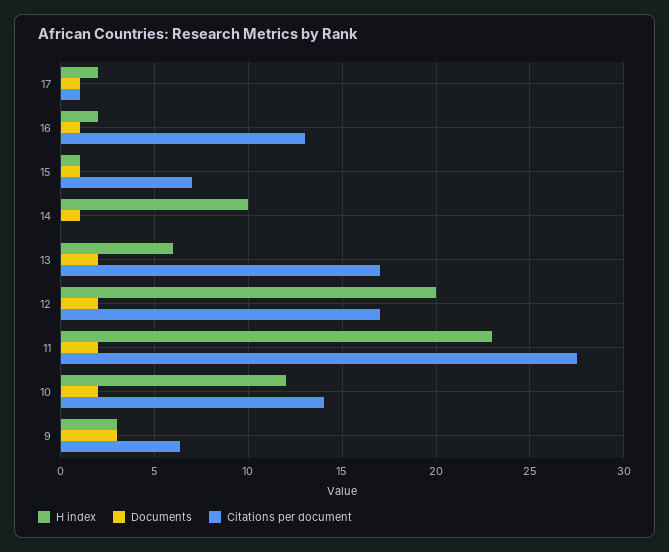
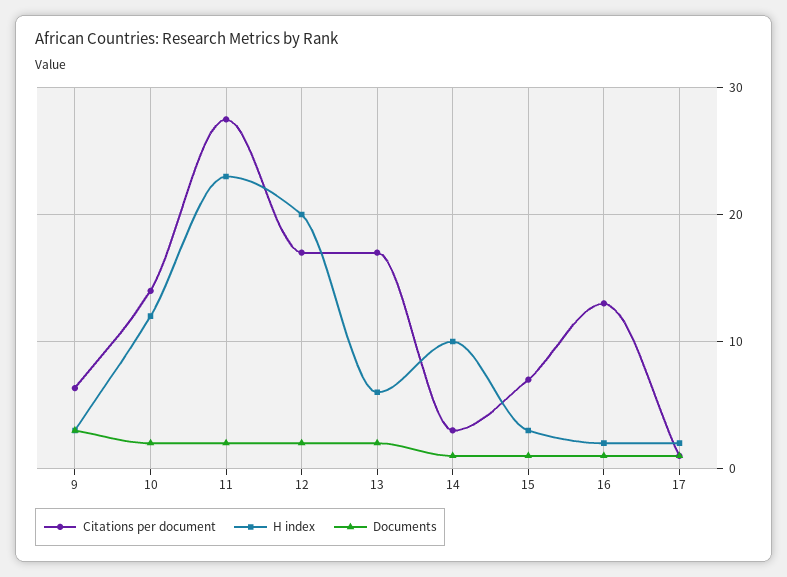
  {
    "H index": {
      "17": 2,
      "16": 2,
-     "15": 1,
+     "15": 3,
      "14": 10,
      "13": 6,
      "12": 20,
      "11": 23,
      "10": 12,
      "9": 3
    },
    "Documents": {
      "17": 1,
      "16": 1,
      "15": 1,
      "14": 1,
      "13": 2,
      "12": 2,
      "11": 2,
      "10": 2,
      "9": 3
    },
    "Citations per document": {
      "17": 1,
      "16": 13,
      "15": 7,
-     "14": 0,
+     "14": 3,
      "13": 17,
      "12": 17,
      "11": 27.5,
      "10": 14,
      "9": 6.5
    }
  }

